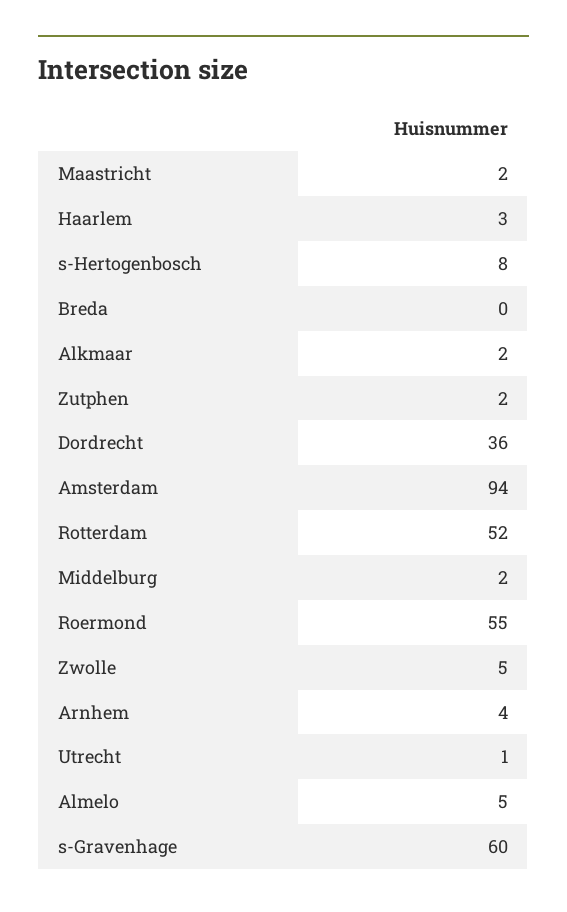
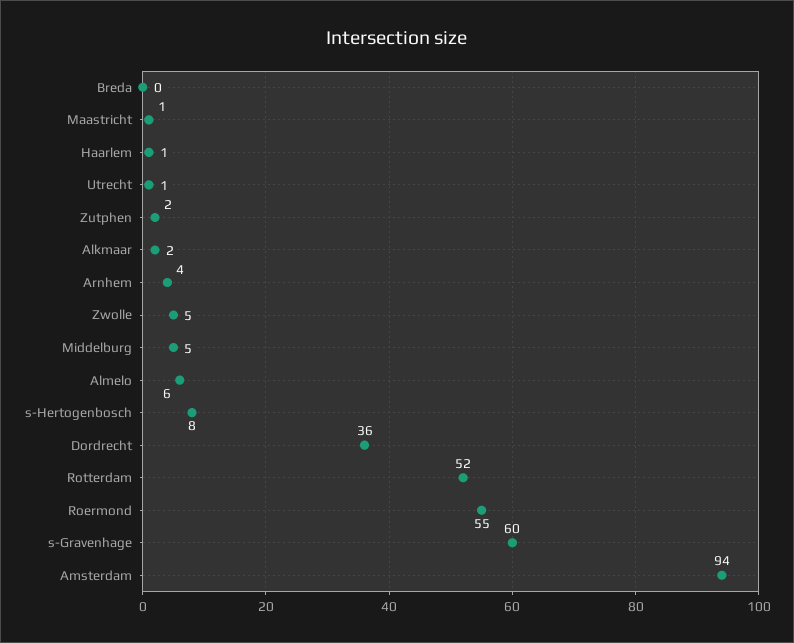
  {
-   "Maastricht": 2,
+   "Maastricht": 1,
-   "Haarlem": 3,
+   "Haarlem": 1,
    "s-Hertogenbosch": 8,
    "Breda": 0,
    "Alkmaar": 2,
    "Zutphen": 2,
    "Dordrecht": 36,
    "Amsterdam": 94,
    "Rotterdam": 52,
-   "Middelburg": 2,
+   "Middelburg": 5,
    "Roermond": 55,
    "Zwolle": 5,
    "Arnhem": 4,
    "Utrecht": 1,
-   "Almelo": 5,
+   "Almelo": 6,
    "s-Gravenhage": 60
  }

